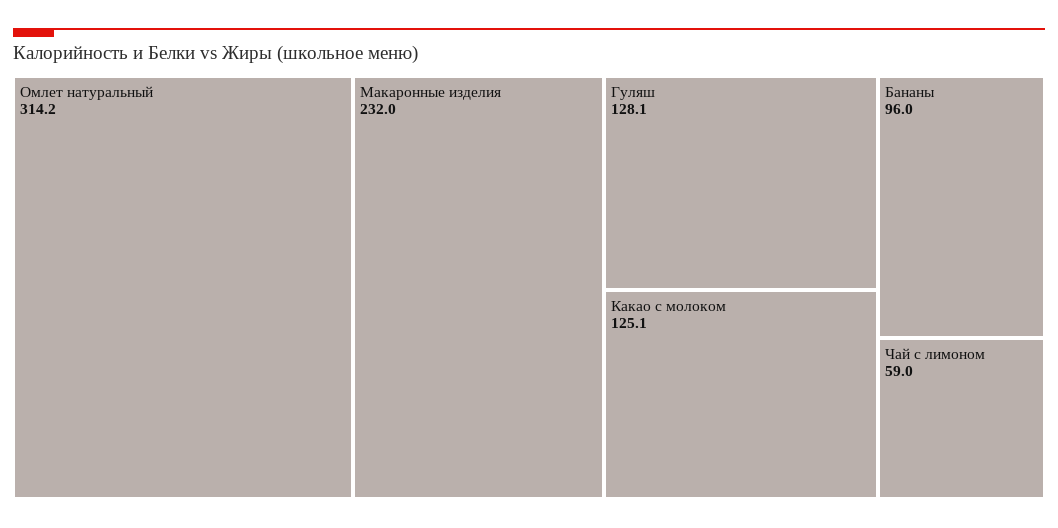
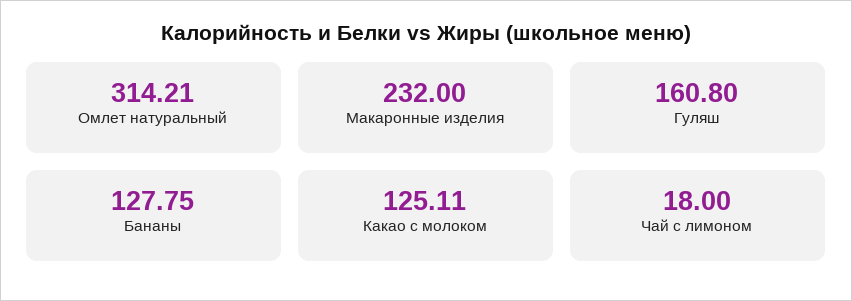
  {
    "Омлет натуральный": 314.21,
    "Макаронные изделия": 232,
-   "Гуляш": 128.1,
+   "Гуляш": 160.8,
    "Какао с молоком": 125.11,
-   "Бананы": 96,
+   "Бананы": 127.75,
-   "Чай с лимоном": 59
+   "Чай с лимоном": 18
  }

